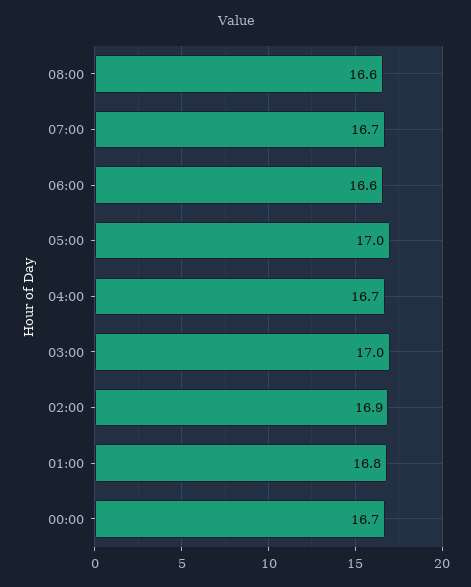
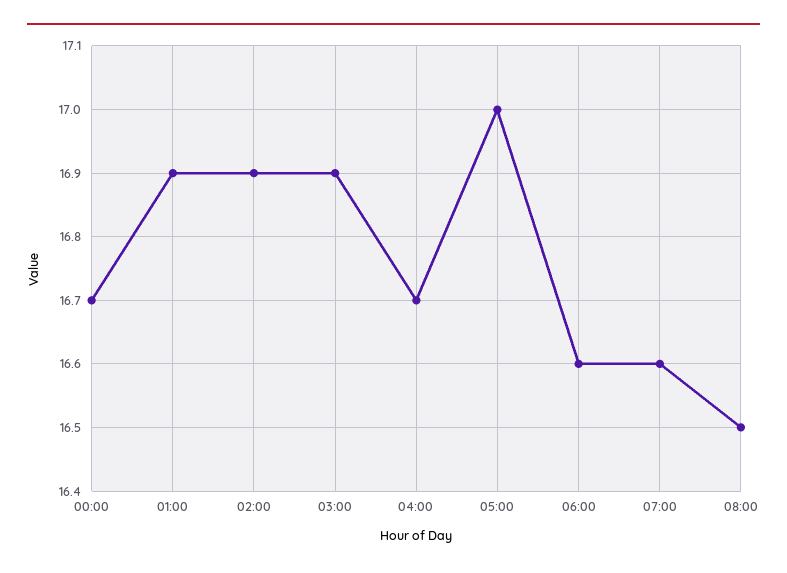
  {
-   "08:00": 16.6,
+   "08:00": 16.5,
-   "07:00": 16.7,
+   "07:00": 16.6,
    "06:00": 16.6,
    "05:00": 17,
    "04:00": 16.7,
-   "03:00": 17,
+   "03:00": 16.9,
    "02:00": 16.9,
-   "01:00": 16.8,
+   "01:00": 16.9,
    "00:00": 16.7
  }

